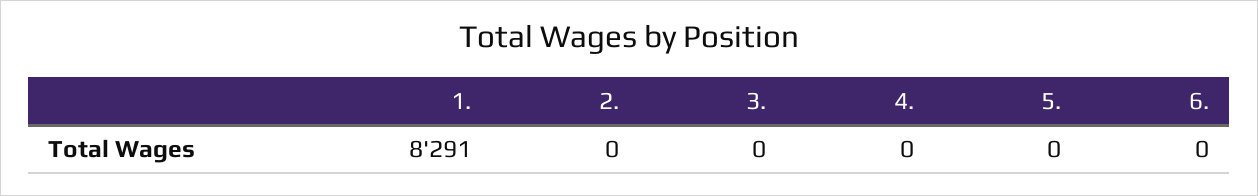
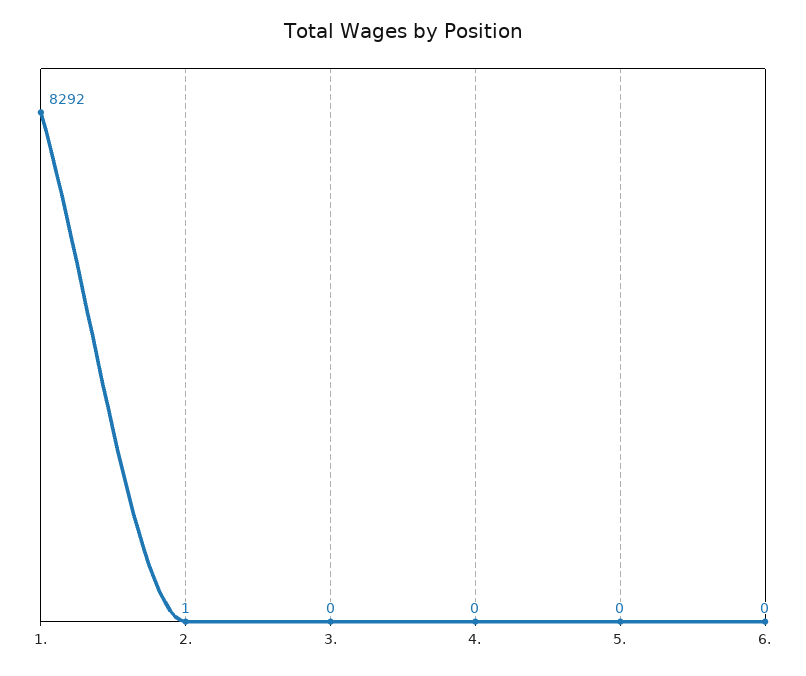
  {
-   "1.": 8291,
+   "1.": 8292,
-   "2.": 0,
+   "2.": 1,
    "3.": 0,
    "4.": 0,
    "5.": 0,
    "6.": 0
  }

